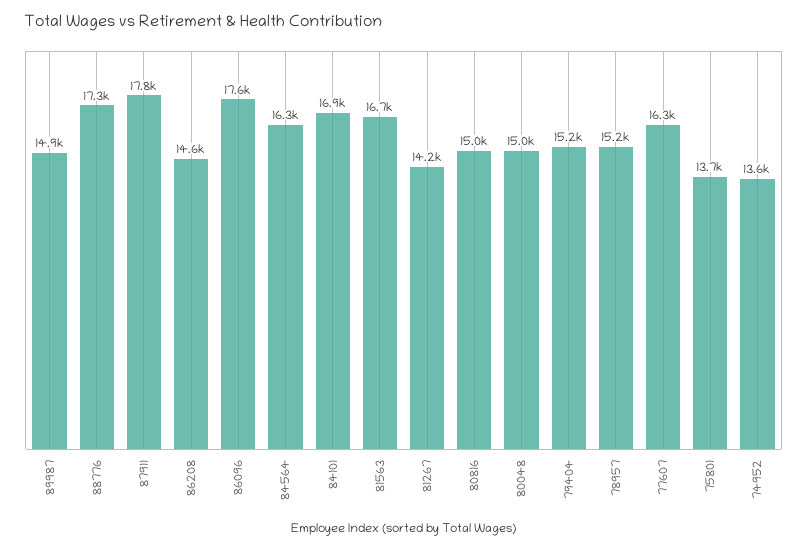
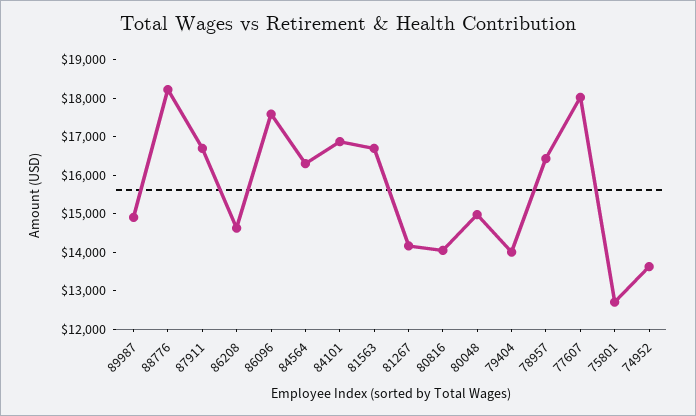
  {
    "89987": 14900,
-   "88776": 17300,
+   "88776": 18250,
-   "87911": 17800,
+   "87911": 16750,
    "86208": 14600,
    "86096": 17600,
    "84564": 16300,
    "84101": 16900,
    "81563": 16700,
    "81267": 14200,
-   "80816": 15000,
+   "80816": 14000,
    "80048": 15000,
-   "79404": 15200,
+   "79404": 14000,
-   "78957": 15200,
+   "78957": 16500,
-   "77607": 16300,
+   "77607": 18000,
-   "75801": 13700,
+   "75801": 12750,
    "74952": 13600
  }

